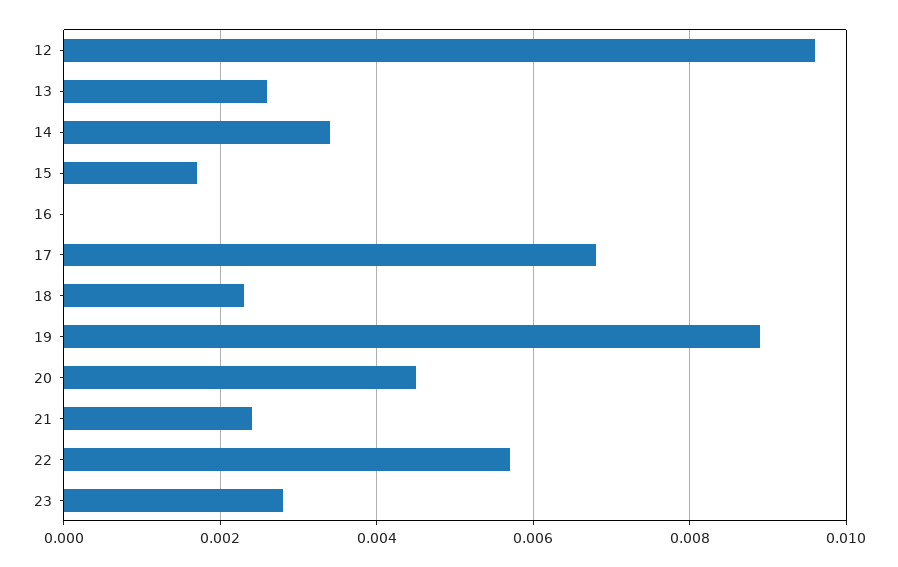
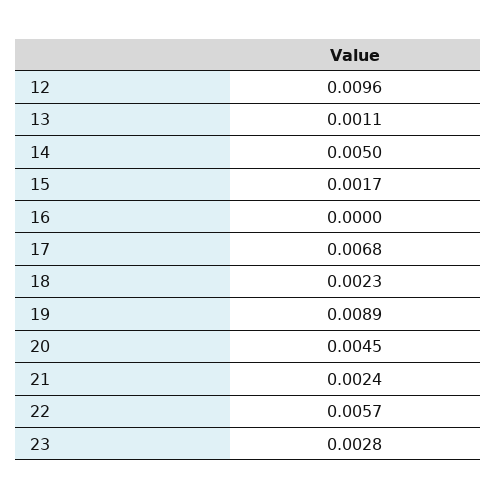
  {
    "12": 0.0096,
-   "13": 0.0025,
+   "13": 0.0011,
-   "14": 0.0035,
+   "14": 0.005,
    "15": 0.0017,
    "16": 0,
    "17": 0.0068,
    "18": 0.0023,
    "19": 0.0089,
    "20": 0.0045,
    "21": 0.0024,
    "22": 0.0057,
    "23": 0.0028
  }

